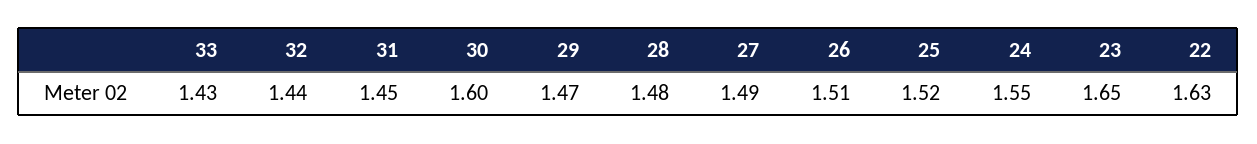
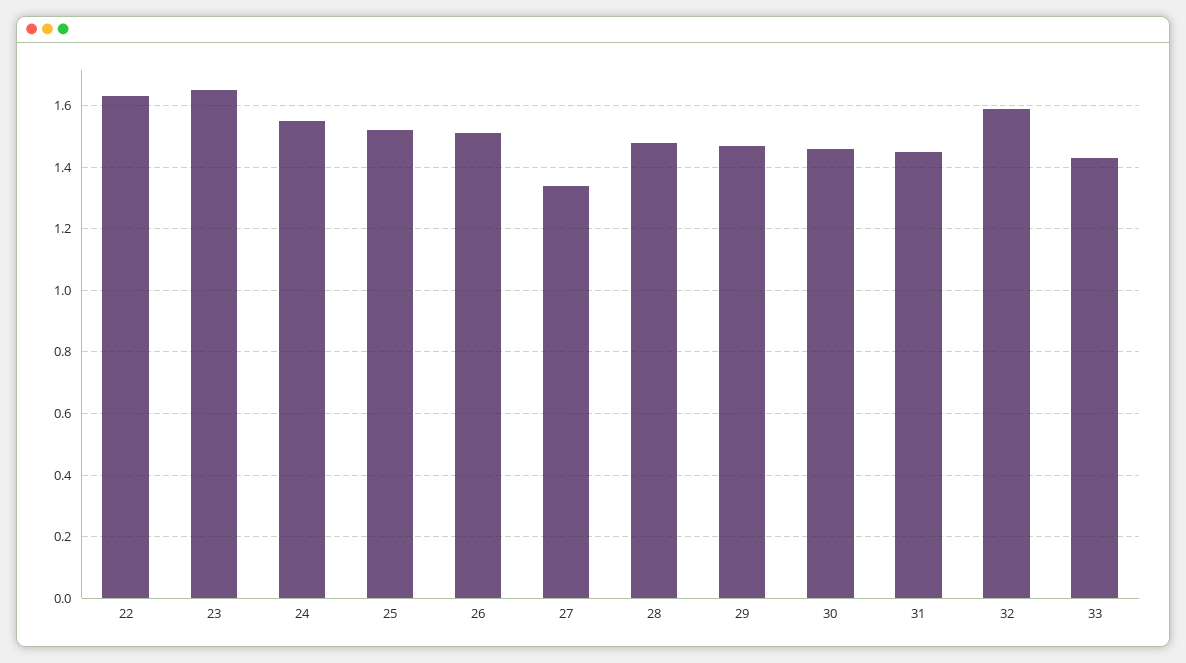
  {
    "33": 1.43,
-   "32": 1.44,
+   "32": 1.6,
    "31": 1.45,
-   "30": 1.6,
+   "30": 1.45,
    "29": 1.47,
    "28": 1.48,
-   "27": 1.49,
+   "27": 1.35,
    "26": 1.51,
    "25": 1.52,
    "24": 1.55,
    "23": 1.65,
    "22": 1.63
  }

